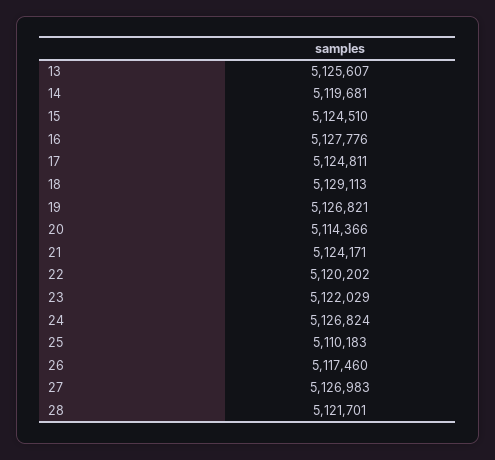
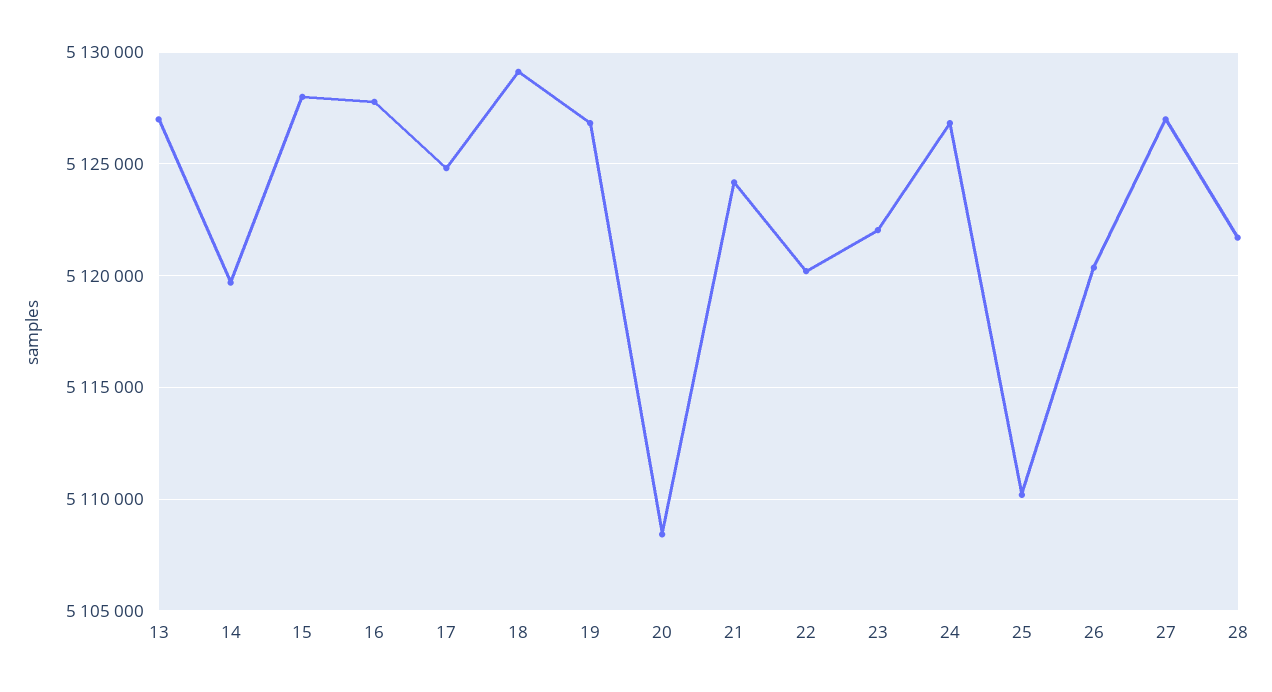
  {
-   "13": 5125607,
+   "13": 5127000,
    "14": 5119681,
-   "15": 5124510,
+   "15": 5128000,
    "16": 5127776,
    "17": 5124811,
    "18": 5129113,
    "19": 5126821,
-   "20": 5114366,
+   "20": 5108500,
    "21": 5124171,
    "22": 5120202,
    "23": 5122029,
    "24": 5126824,
    "25": 5110183,
-   "26": 5117460,
+   "26": 5120500,
    "27": 5126983,
    "28": 5121701
  }

